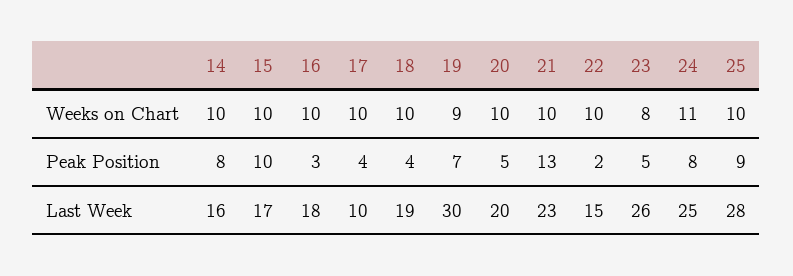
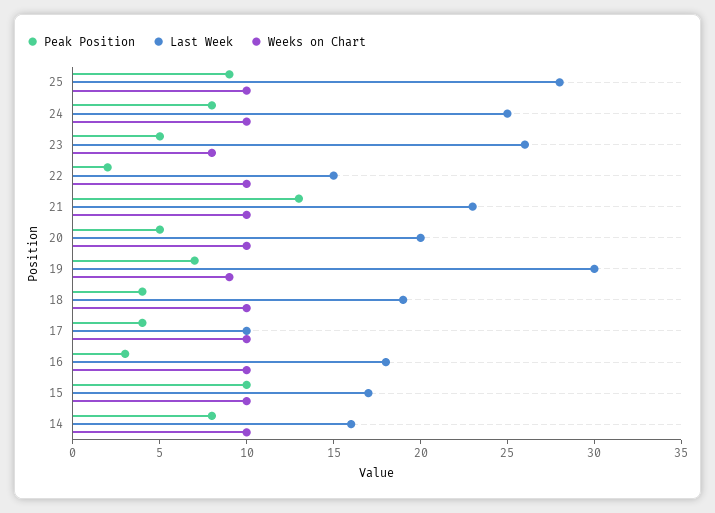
  {
    "Weeks on Chart": {
      "14": 10,
      "15": 10,
      "16": 10,
      "17": 10,
      "18": 10,
      "19": 9,
      "20": 10,
      "21": 10,
      "22": 10,
      "23": 8,
-     "24": 11,
+     "24": 10,
      "25": 10
    },
    "Peak Position": {
      "14": 8,
      "15": 10,
      "16": 3,
      "17": 4,
      "18": 4,
      "19": 7,
      "20": 5,
      "21": 13,
      "22": 2,
      "23": 5,
      "24": 8,
      "25": 9
    },
    "Last Week": {
      "14": 16,
      "15": 17,
      "16": 18,
      "17": 10,
      "18": 19,
      "19": 30,
      "20": 20,
      "21": 23,
      "22": 15,
      "23": 26,
      "24": 25,
      "25": 28
    }
  }

